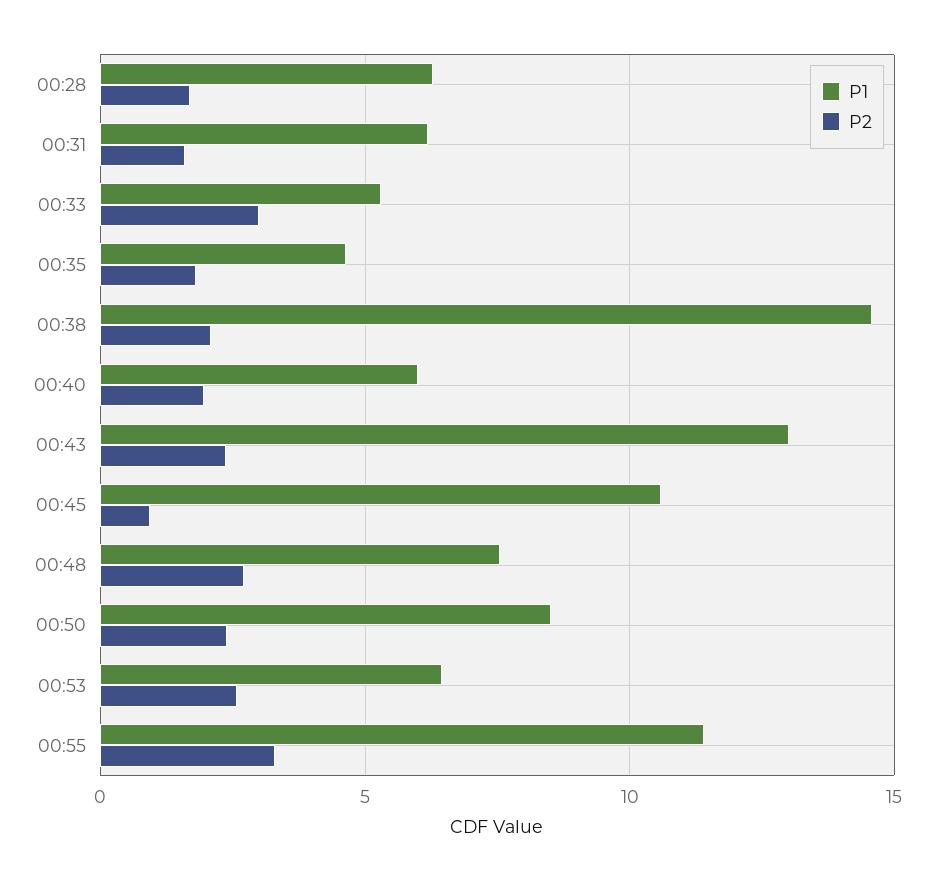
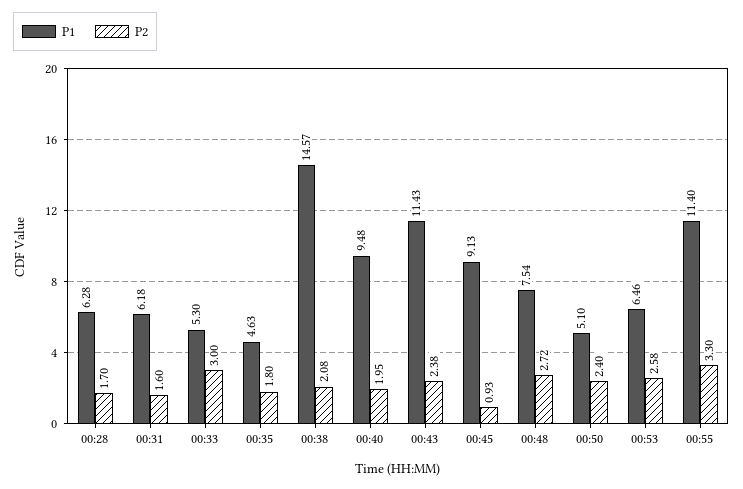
  {
    "P1": {
      "00:28": 6.28,
      "00:31": 6.18,
      "00:33": 5.3,
      "00:35": 4.63,
      "00:38": 14.57,
-     "00:40": 6,
+     "00:40": 9.48,
-     "00:43": 13,
+     "00:43": 11.43,
-     "00:45": 10.5,
+     "00:45": 9.13,
      "00:48": 7.54,
-     "00:50": 8.5,
+     "00:50": 5.1,
      "00:53": 6.46,
      "00:55": 11.4
    },
    "P2": {
      "00:28": 1.7,
      "00:31": 1.6,
      "00:33": 3,
      "00:35": 1.8,
      "00:38": 2.08,
      "00:40": 1.95,
      "00:43": 2.38,
      "00:45": 0.93,
      "00:48": 2.72,
      "00:50": 2.4,
      "00:53": 2.58,
      "00:55": 3.3
    }
  }

